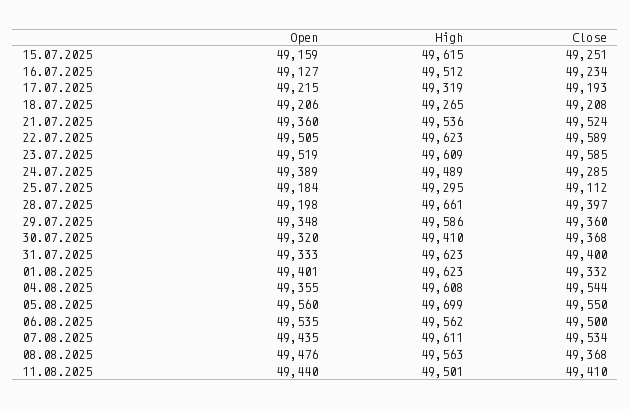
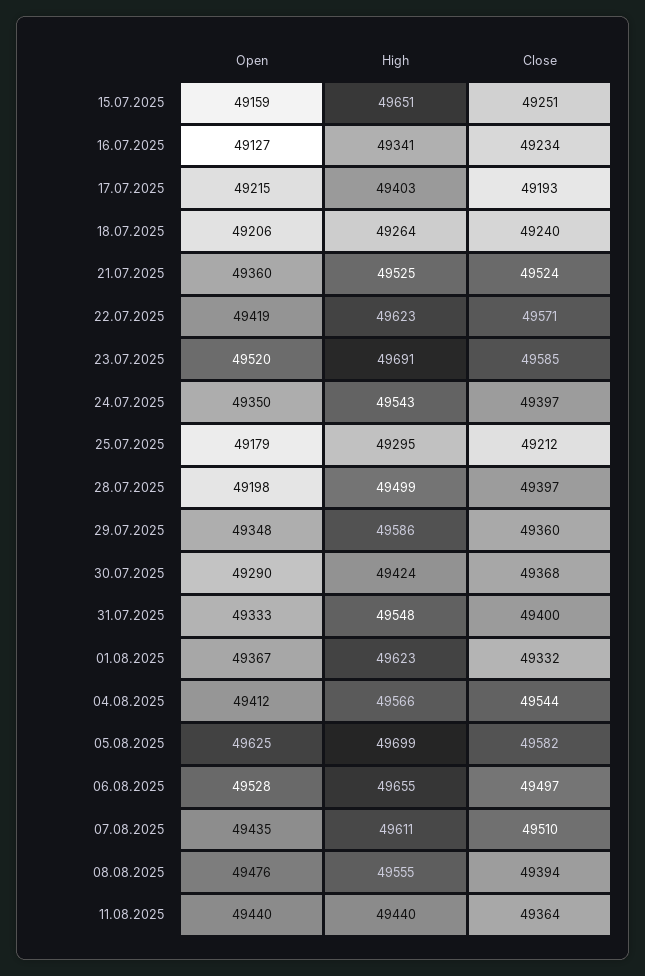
  {
    "Open": {
      "15.07.2025": 49159,
      "16.07.2025": 49127,
      "17.07.2025": 49215,
      "18.07.2025": 49206,
      "21.07.2025": 49360,
-     "22.07.2025": 49505,
+     "22.07.2025": 49419,
-     "23.07.2025": 49519,
+     "23.07.2025": 49520,
-     "24.07.2025": 49389,
+     "24.07.2025": 49350,
-     "25.07.2025": 49184,
+     "25.07.2025": 49179,
      "28.07.2025": 49198,
      "29.07.2025": 49348,
-     "30.07.2025": 49320,
+     "30.07.2025": 49290,
      "31.07.2025": 49333,
-     "01.08.2025": 49401,
+     "01.08.2025": 49367,
-     "04.08.2025": 49355,
+     "04.08.2025": 49412,
-     "05.08.2025": 49560,
+     "05.08.2025": 49625,
-     "06.08.2025": 49535,
+     "06.08.2025": 49528,
      "07.08.2025": 49435,
      "08.08.2025": 49476,
      "11.08.2025": 49440
    },
    "High": {
-     "15.07.2025": 49615,
+     "15.07.2025": 49651,
-     "16.07.2025": 49512,
+     "16.07.2025": 49341,
-     "17.07.2025": 49319,
+     "17.07.2025": 49403,
-     "18.07.2025": 49265,
+     "18.07.2025": 49264,
-     "21.07.2025": 49536,
+     "21.07.2025": 49525,
      "22.07.2025": 49623,
-     "23.07.2025": 49609,
+     "23.07.2025": 49691,
-     "24.07.2025": 49489,
+     "24.07.2025": 49543,
      "25.07.2025": 49295,
-     "28.07.2025": 49661,
+     "28.07.2025": 49499,
      "29.07.2025": 49586,
-     "30.07.2025": 49410,
+     "30.07.2025": 49424,
-     "31.07.2025": 49623,
+     "31.07.2025": 49548,
      "01.08.2025": 49623,
-     "04.08.2025": 49608,
+     "04.08.2025": 49566,
      "05.08.2025": 49699,
-     "06.08.2025": 49562,
+     "06.08.2025": 49655,
      "07.08.2025": 49611,
-     "08.08.2025": 49563,
+     "08.08.2025": 49555,
-     "11.08.2025": 49501
+     "11.08.2025": 49440
    },
    "Close": {
      "15.07.2025": 49251,
      "16.07.2025": 49234,
      "17.07.2025": 49193,
-     "18.07.2025": 49208,
+     "18.07.2025": 49240,
      "21.07.2025": 49524,
-     "22.07.2025": 49589,
+     "22.07.2025": 49571,
      "23.07.2025": 49585,
-     "24.07.2025": 49285,
+     "24.07.2025": 49397,
-     "25.07.2025": 49112,
+     "25.07.2025": 49212,
      "28.07.2025": 49397,
      "29.07.2025": 49360,
      "30.07.2025": 49368,
      "31.07.2025": 49400,
      "01.08.2025": 49332,
      "04.08.2025": 49544,
-     "05.08.2025": 49550,
+     "05.08.2025": 49582,
-     "06.08.2025": 49500,
+     "06.08.2025": 49497,
-     "07.08.2025": 49534,
+     "07.08.2025": 49510,
-     "08.08.2025": 49368,
+     "08.08.2025": 49394,
-     "11.08.2025": 49410
+     "11.08.2025": 49364
    }
  }

